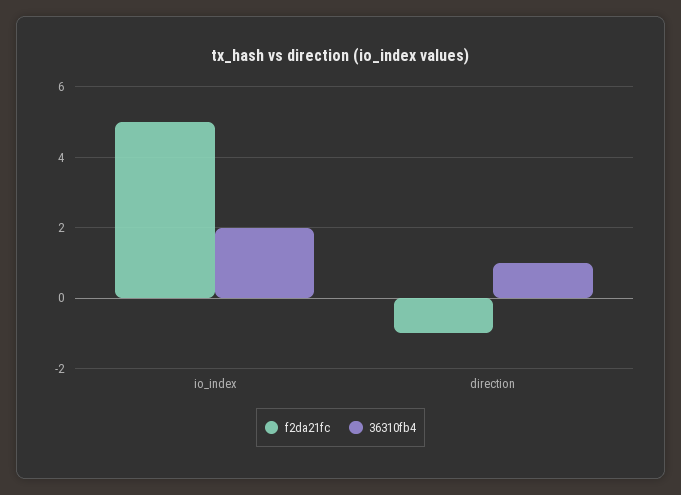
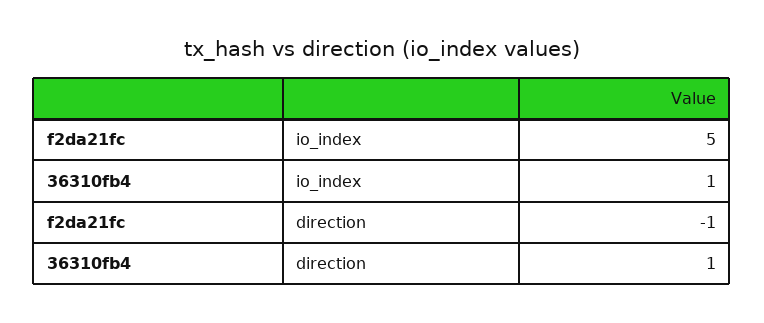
  {
    "f2da21fc": {
      "io_index": 5,
      "direction": -1
    },
    "36310fb4": {
-     "io_index": 2,
+     "io_index": 1,
      "direction": 1
    }
  }

